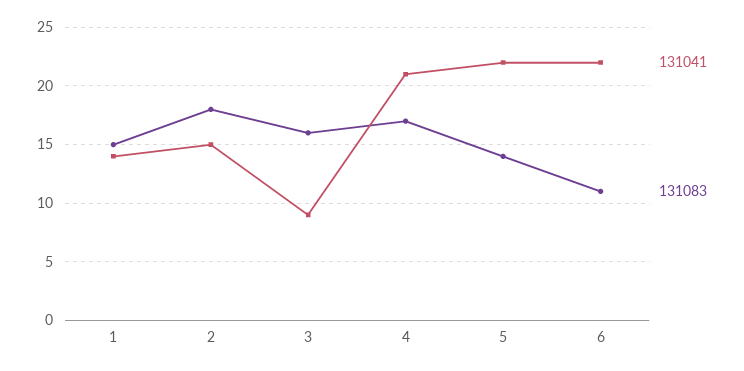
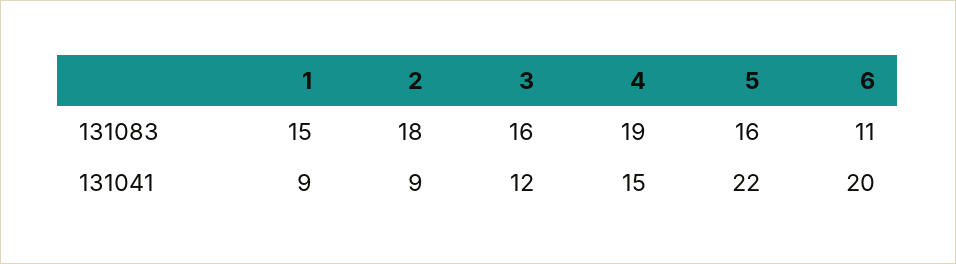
  {
    "131041": {
-     "1": 14,
+     "1": 9,
-     "2": 15,
+     "2": 9,
-     "3": 9,
+     "3": 12,
-     "4": 21,
+     "4": 15,
      "5": 22,
-     "6": 22
+     "6": 20
    },
    "131083": {
      "1": 15,
      "2": 18,
      "3": 16,
-     "4": 17,
+     "4": 19,
-     "5": 14,
+     "5": 16,
      "6": 11
    }
  }

